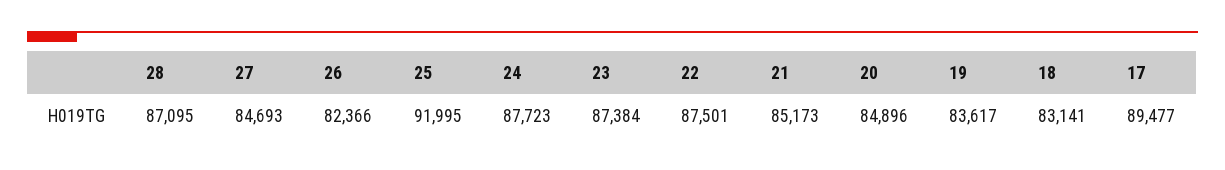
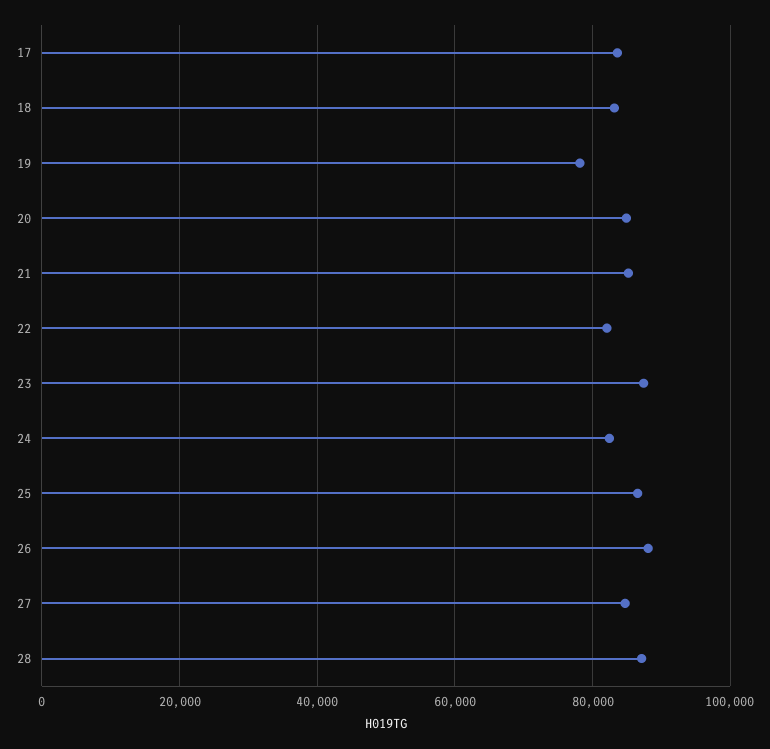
  {
    "28": 87095,
    "27": 84693,
-   "26": 82366,
+   "26": 88000,
-   "25": 91995,
+   "25": 86000,
-   "24": 87723,
+   "24": 82000,
    "23": 87384,
-   "22": 87501,
+   "22": 82000,
    "21": 85173,
    "20": 84896,
-   "19": 83617,
+   "19": 78000,
    "18": 83141,
-   "17": 89477
+   "17": 84000
  }

